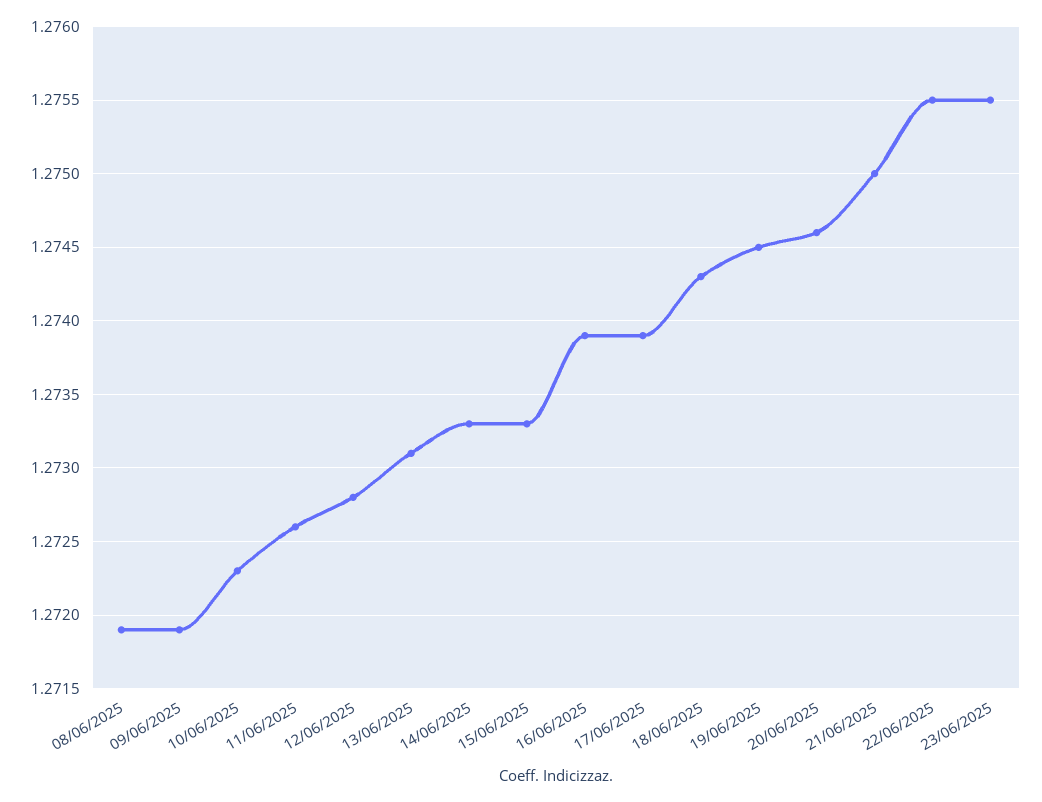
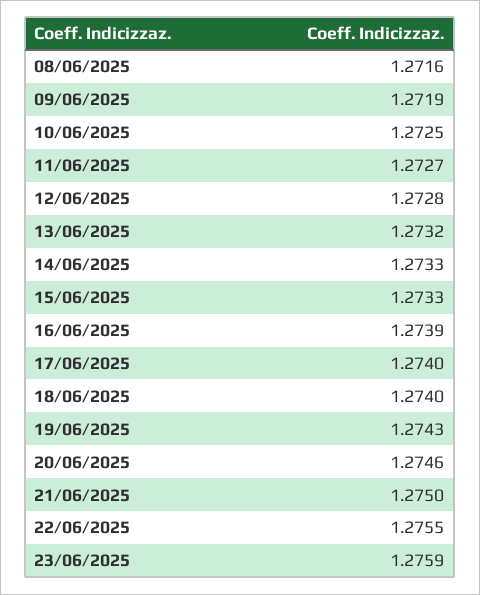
  {
-   "08/06/2025": 1.2719,
+   "08/06/2025": 1.2716,
    "09/06/2025": 1.2719,
-   "10/06/2025": 1.2723,
+   "10/06/2025": 1.2725,
-   "11/06/2025": 1.2726,
+   "11/06/2025": 1.2727,
    "12/06/2025": 1.2728,
-   "13/06/2025": 1.2731,
+   "13/06/2025": 1.2732,
    "14/06/2025": 1.2733,
    "15/06/2025": 1.2733,
    "16/06/2025": 1.2739,
-   "17/06/2025": 1.2739,
+   "17/06/2025": 1.274,
-   "18/06/2025": 1.2743,
+   "18/06/2025": 1.274,
-   "19/06/2025": 1.2745,
+   "19/06/2025": 1.2743,
    "20/06/2025": 1.2746,
    "21/06/2025": 1.275,
    "22/06/2025": 1.2755,
-   "23/06/2025": 1.2755
+   "23/06/2025": 1.2759
  }

